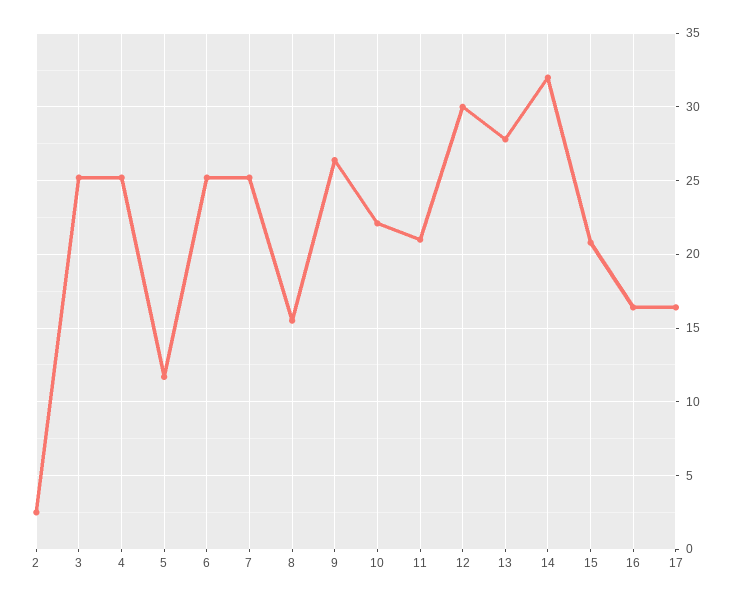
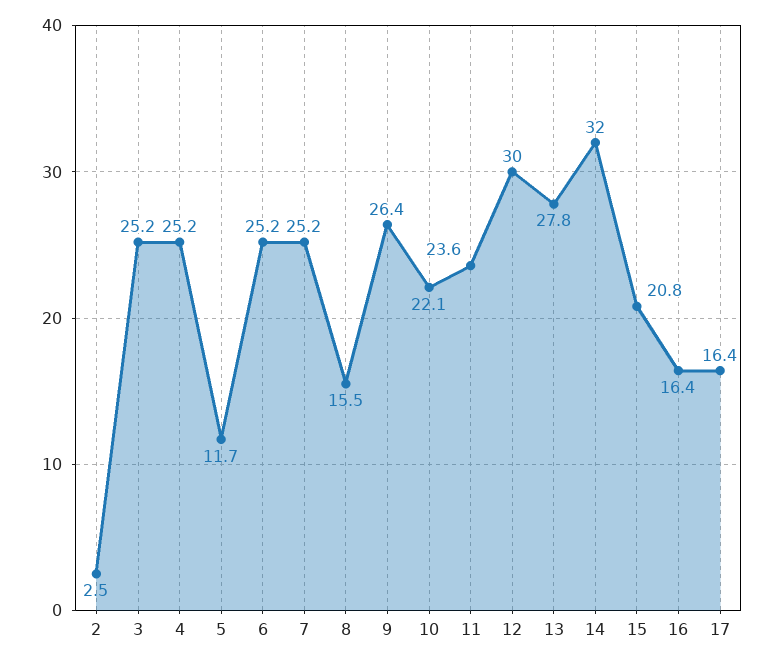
  {
    "2": 2.5,
    "3": 25.2,
    "4": 25.2,
    "5": 11.7,
    "6": 25.2,
    "7": 25.2,
    "8": 15.5,
    "9": 26.4,
    "10": 22.1,
-   "11": 21,
+   "11": 23.6,
    "12": 30,
    "13": 27.8,
    "14": 32,
    "15": 20.8,
    "16": 16.4,
    "17": 16.4
  }

